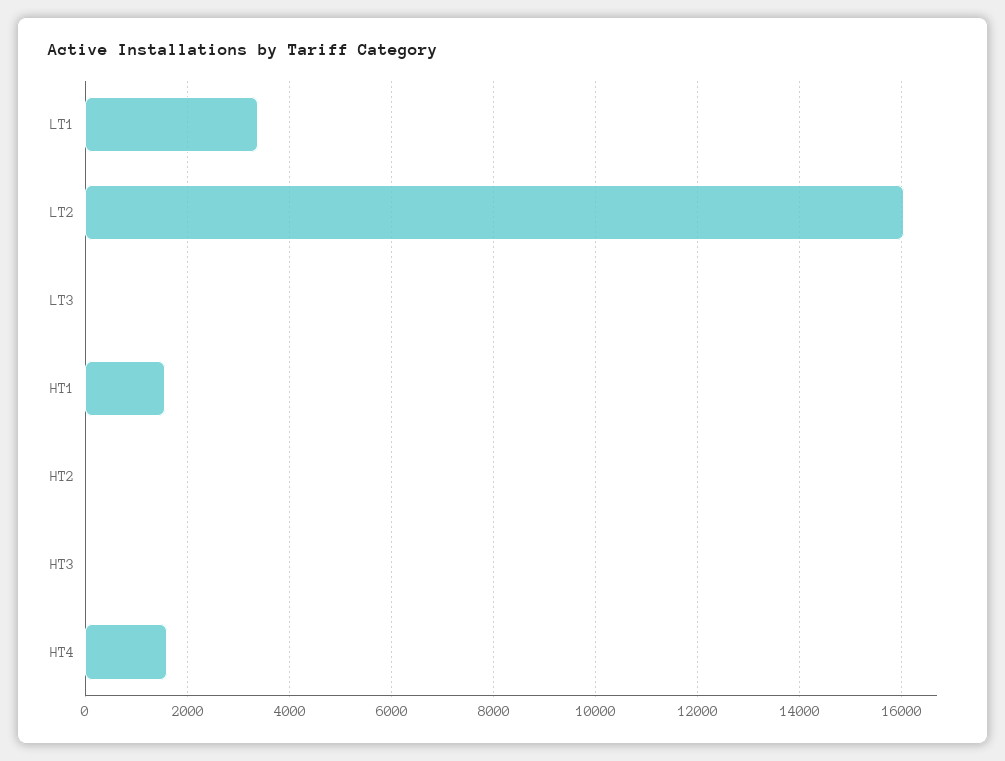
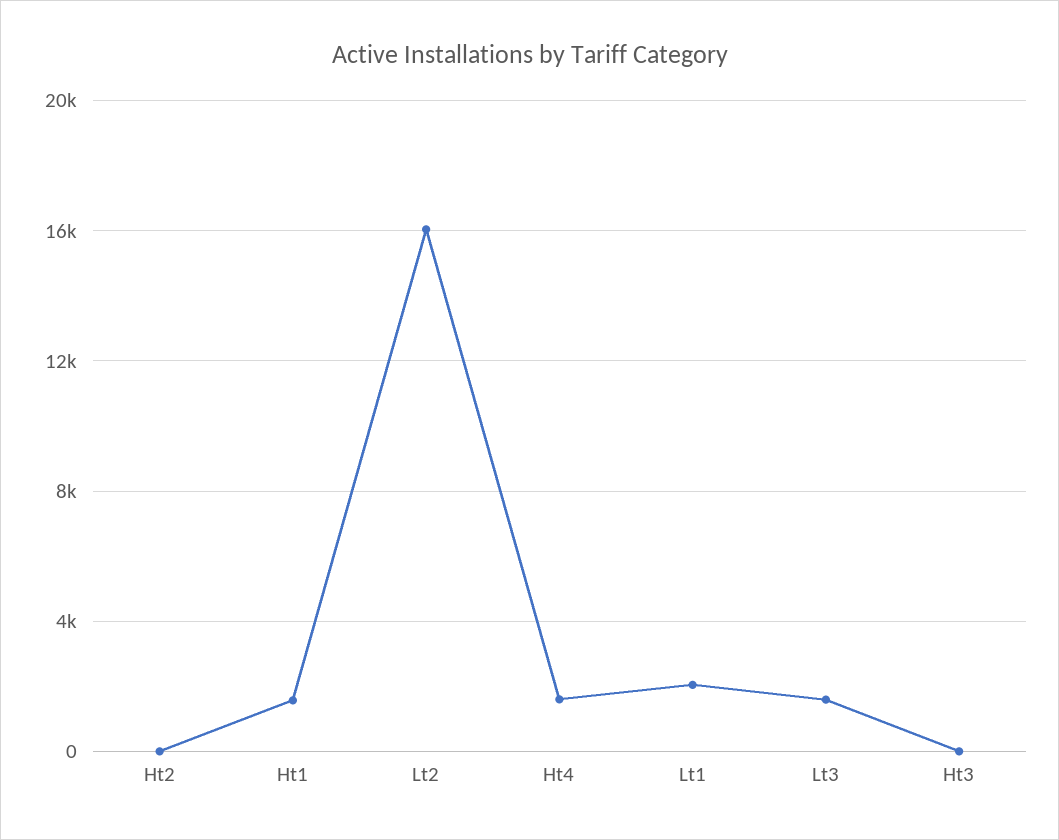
  {
-   "LT1": 3400,
+   "LT1": 2000,
    "LT2": 16000,
-   "LT3": 0,
+   "LT3": 1500,
    "HT1": 1600,
    "HT2": 0,
    "HT3": 0,
    "HT4": 1600
  }

